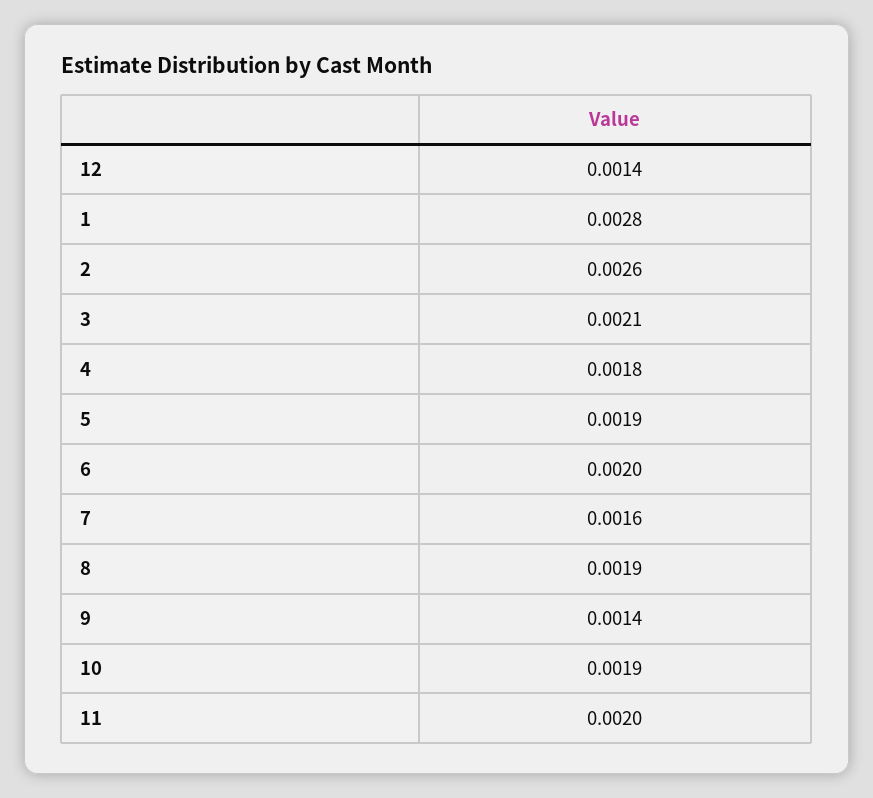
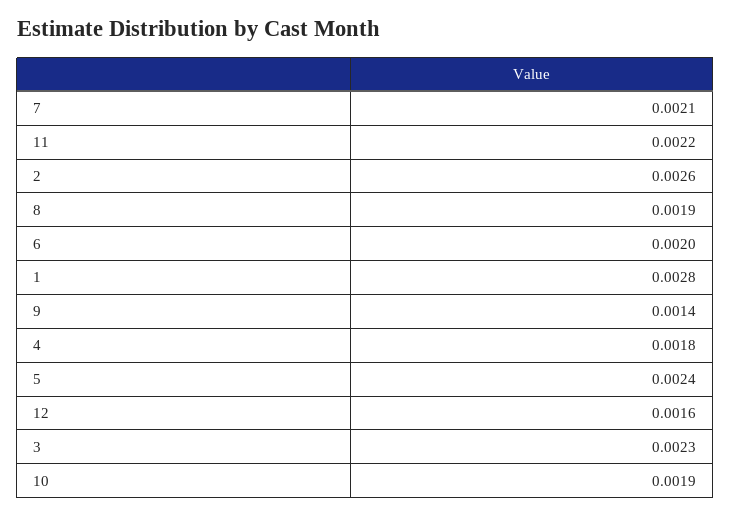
  {
-   "12": 0.0014,
+   "12": 0.0016,
    "1": 0.0028,
    "2": 0.0026,
-   "3": 0.0021,
+   "3": 0.0023,
    "4": 0.0018,
-   "5": 0.0019,
+   "5": 0.0024,
    "6": 0.002,
-   "7": 0.0016,
+   "7": 0.0021,
    "8": 0.0019,
    "9": 0.0014,
    "10": 0.0019,
-   "11": 0.002
+   "11": 0.0022
  }

